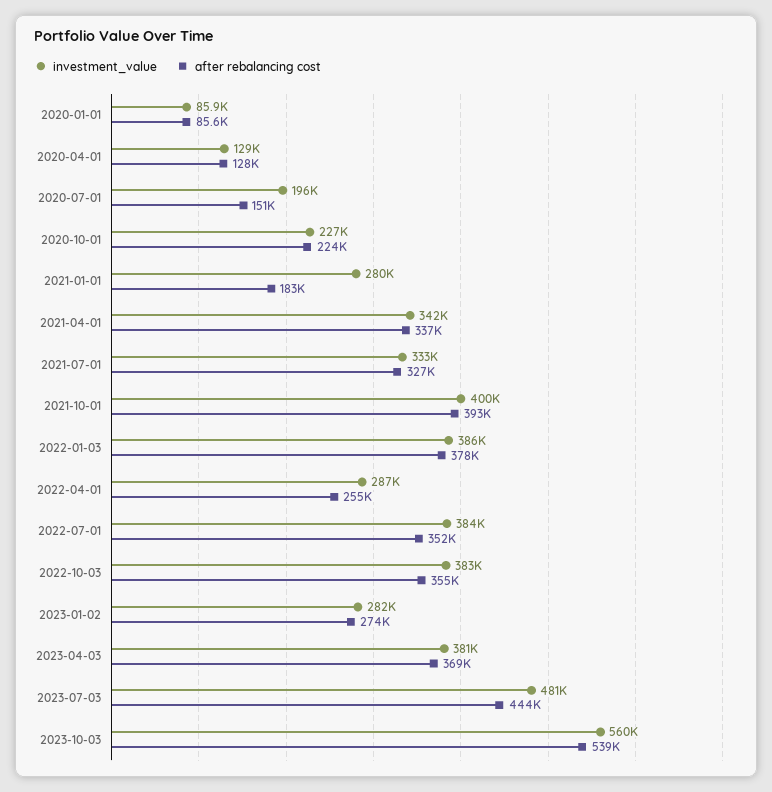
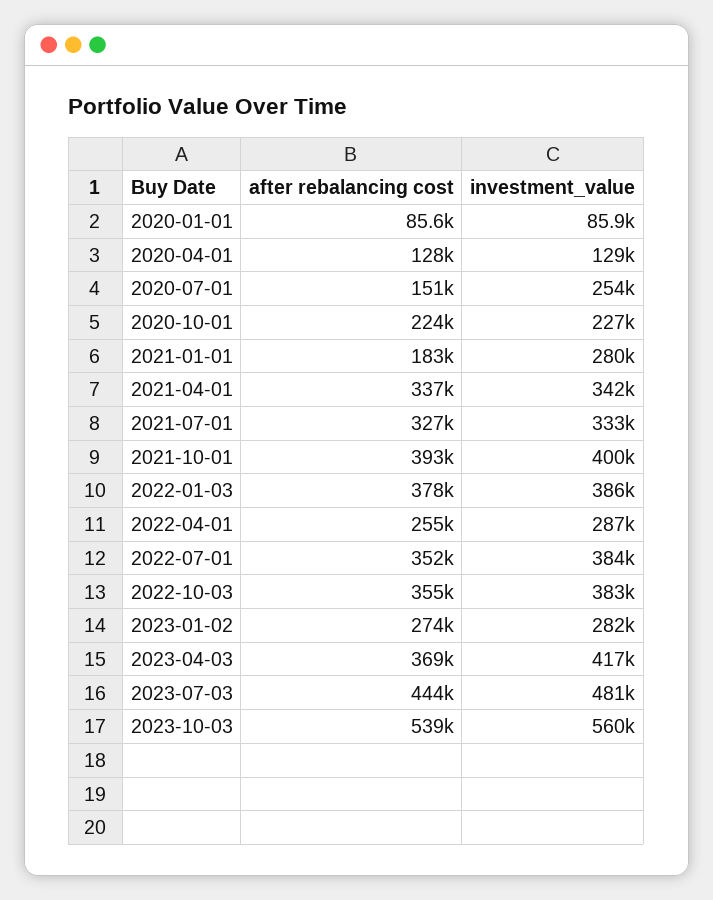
  {
    "investment_value": {
      "2020-01-01": 85900,
      "2020-04-01": 129000,
-     "2020-07-01": 196000,
+     "2020-07-01": 254000,
      "2020-10-01": 227000,
      "2021-01-01": 280000,
      "2021-04-01": 342000,
      "2021-07-01": 333000,
      "2021-10-01": 400000,
      "2022-01-03": 386000,
      "2022-04-01": 287000,
      "2022-07-01": 384000,
      "2022-10-03": 383000,
      "2023-01-02": 282000,
-     "2023-04-03": 381000,
+     "2023-04-03": 417000,
      "2023-07-03": 481000,
      "2023-10-03": 560000
    },
    "after rebalancing cost": {
      "2020-01-01": 85600,
      "2020-04-01": 128000,
      "2020-07-01": 151000,
      "2020-10-01": 224000,
      "2021-01-01": 183000,
      "2021-04-01": 337000,
      "2021-07-01": 327000,
      "2021-10-01": 393000,
      "2022-01-03": 378000,
      "2022-04-01": 255000,
      "2022-07-01": 352000,
      "2022-10-03": 355000,
      "2023-01-02": 274000,
      "2023-04-03": 369000,
      "2023-07-03": 444000,
      "2023-10-03": 539000
    }
  }

